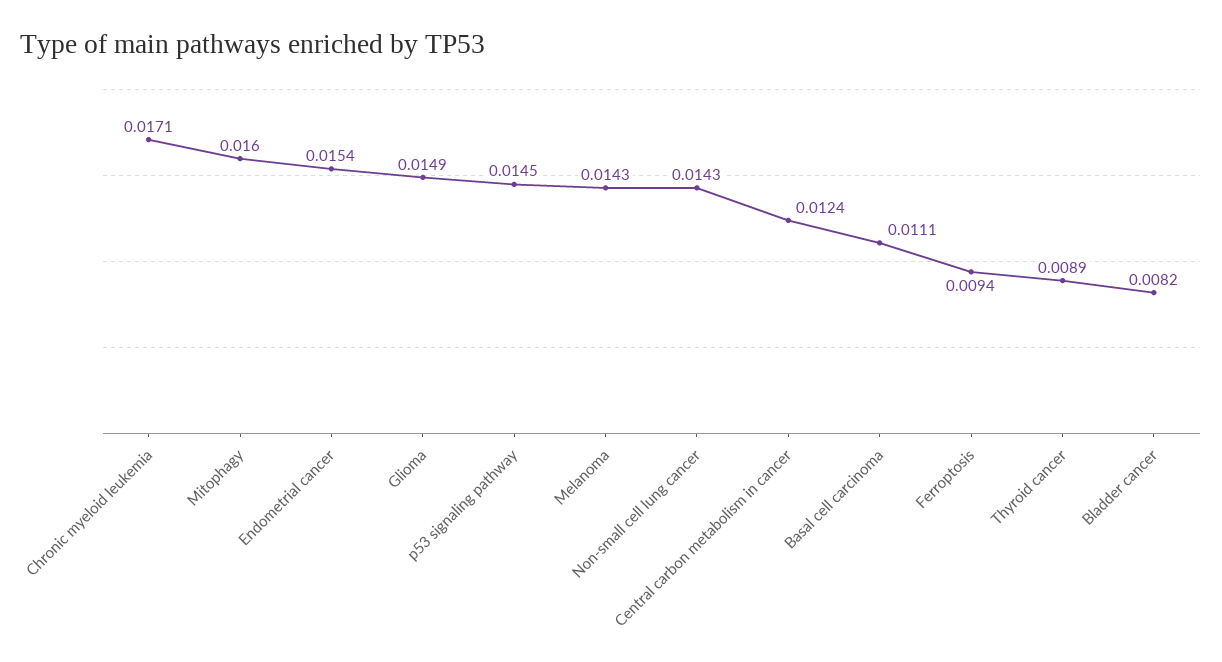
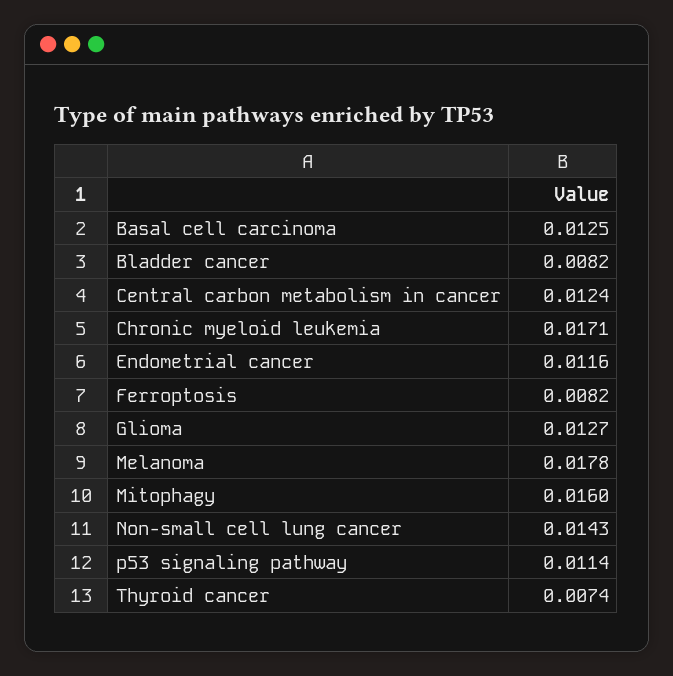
  {
    "Chronic myeloid leukemia": 0.0171,
    "Mitophagy": 0.016,
-   "Endometrial cancer": 0.0154,
+   "Endometrial cancer": 0.0116,
-   "Glioma": 0.0149,
+   "Glioma": 0.0127,
-   "p53 signaling pathway": 0.0145,
+   "p53 signaling pathway": 0.0114,
-   "Melanoma": 0.0143,
+   "Melanoma": 0.0178,
    "Non-small cell lung cancer": 0.0143,
    "Central carbon metabolism in cancer": 0.0124,
-   "Basal cell carcinoma": 0.0111,
+   "Basal cell carcinoma": 0.0125,
-   "Ferroptosis": 0.0094,
+   "Ferroptosis": 0.0082,
-   "Thyroid cancer": 0.0089,
+   "Thyroid cancer": 0.0074,
    "Bladder cancer": 0.0082
  }

